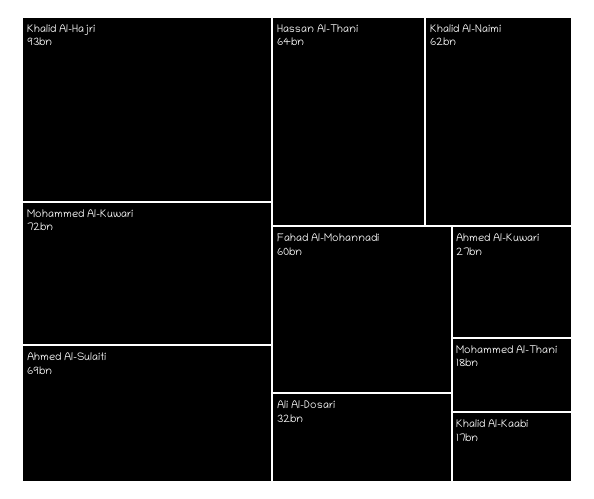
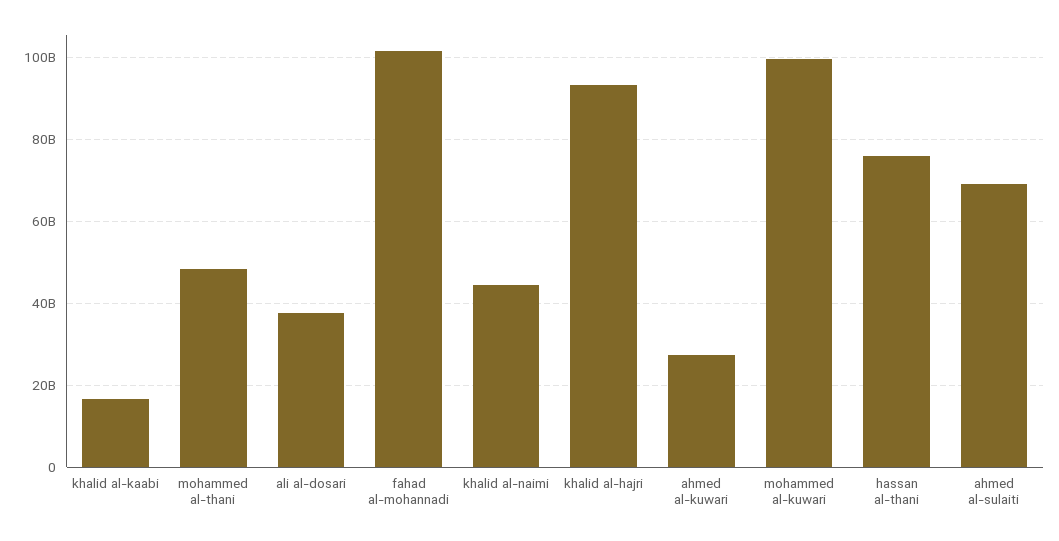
  {
    "Khalid Al-Hajri": 93000000000,
-   "Mohammed Al-Kuwari": 72000000000,
+   "Mohammed Al-Kuwari": 100000000000,
    "Ahmed Al-Sulaiti": 69000000000,
-   "Hassan Al-Thani": 64000000000,
+   "Hassan Al-Thani": 76000000000,
-   "Khalid Al-Naimi": 62000000000,
+   "Khalid Al-Naimi": 44000000000,
-   "Fahad Al-Mohannadi": 60000000000,
+   "Fahad Al-Mohannadi": 102000000000,
-   "Ali Al-Dosari": 32000000000,
+   "Ali Al-Dosari": 38000000000,
    "Ahmed Al-Kuwari": 27000000000,
-   "Mohammed Al-Thani": 18000000000,
+   "Mohammed Al-Thani": 48000000000,
    "Khalid Al-Kaabi": 17000000000
  }

